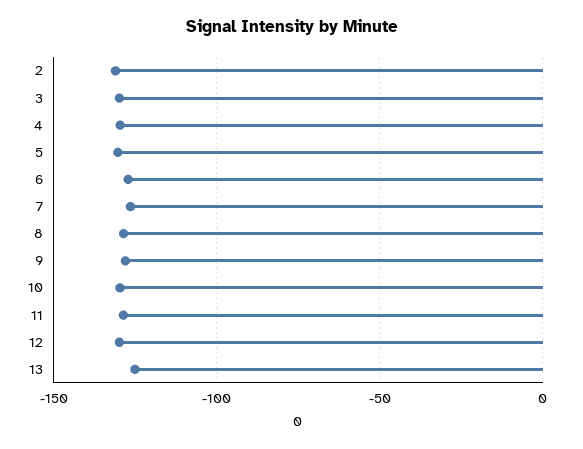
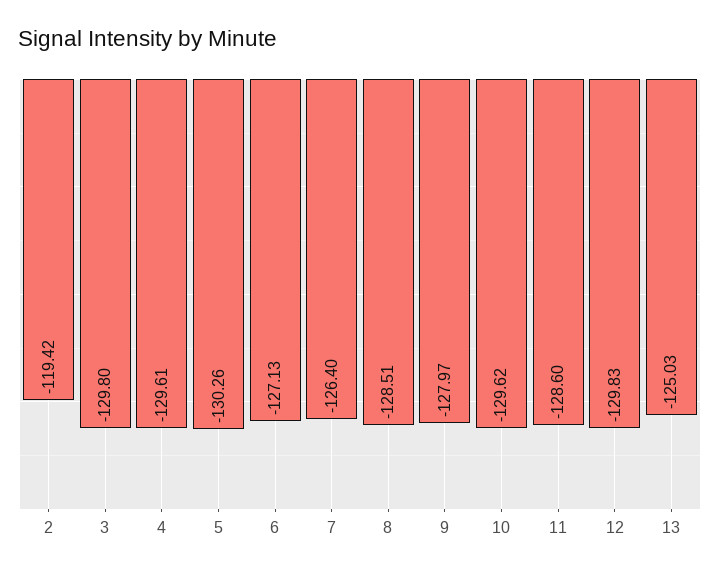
  {
-   "2": -130,
+   "2": -119.42,
    "3": -129.8,
    "4": -129.61,
    "5": -130.26,
    "6": -127.13,
    "7": -126.4,
    "8": -128.51,
    "9": -127.97,
    "10": -129.62,
    "11": -128.6,
    "12": -129.83,
    "13": -125.03
  }

